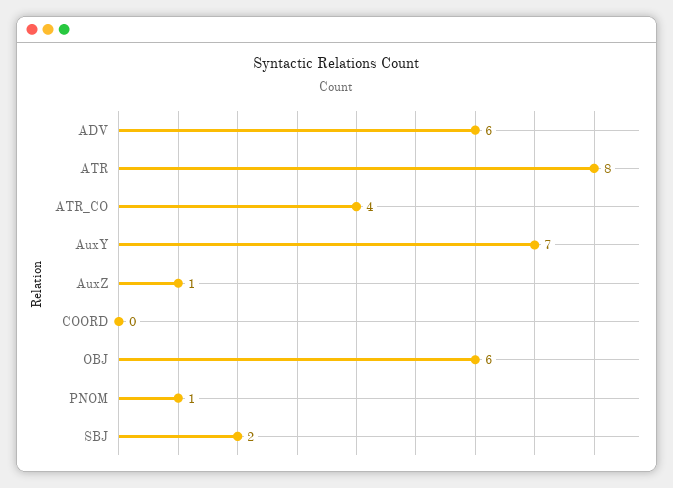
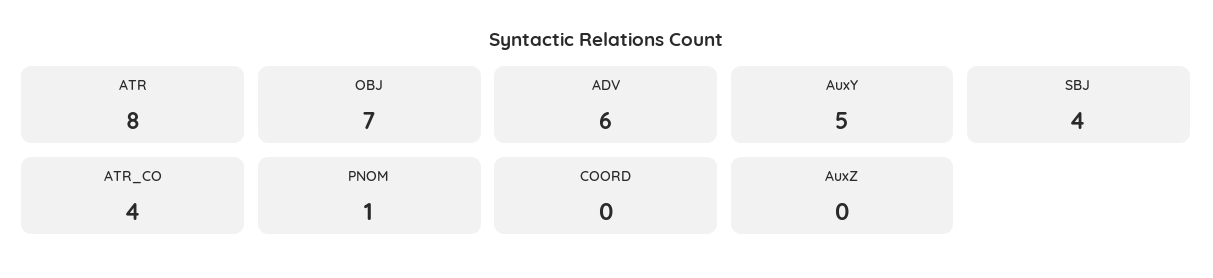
  {
    "ADV": 6,
    "ATR": 8,
    "ATR_CO": 4,
-   "AuxY": 7,
+   "AuxY": 5,
-   "AuxZ": 1,
+   "AuxZ": 0,
    "COORD": 0,
-   "OBJ": 6,
+   "OBJ": 7,
    "PNOM": 1,
-   "SBJ": 2
+   "SBJ": 4
  }

